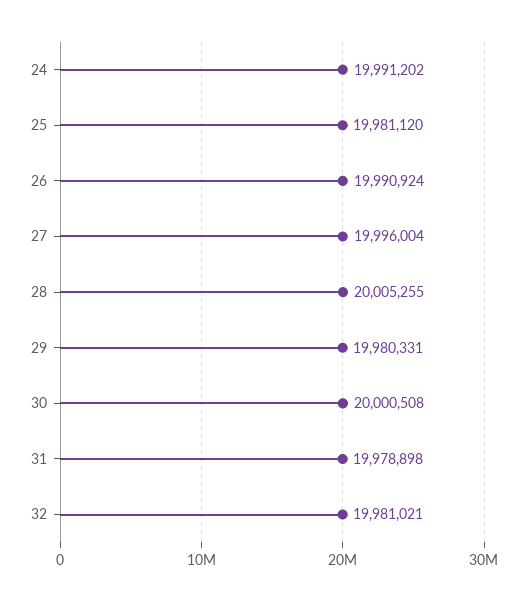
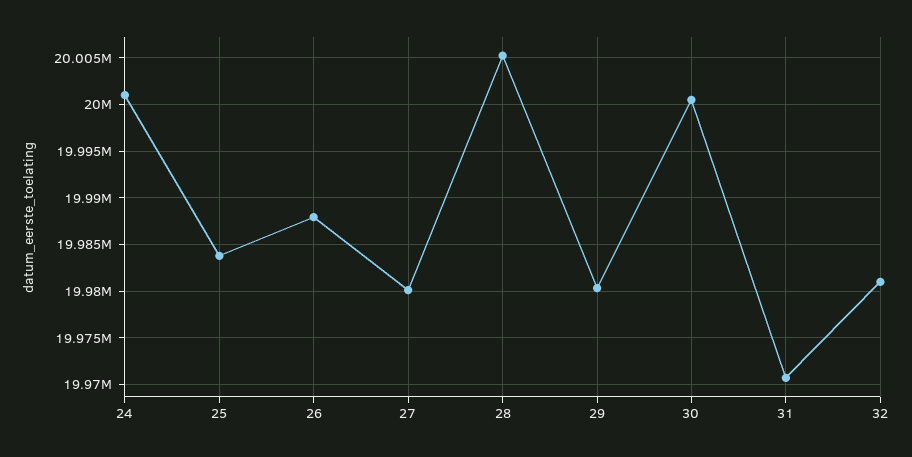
  {
-   "24": 19991202,
+   "24": 20001000,
-   "25": 19981120,
+   "25": 19984000,
-   "26": 19990924,
+   "26": 19988000,
-   "27": 19996004,
+   "27": 19980000,
    "28": 20005255,
    "29": 19980331,
    "30": 20000508,
-   "31": 19978898,
+   "31": 19971000,
    "32": 19981021
  }

